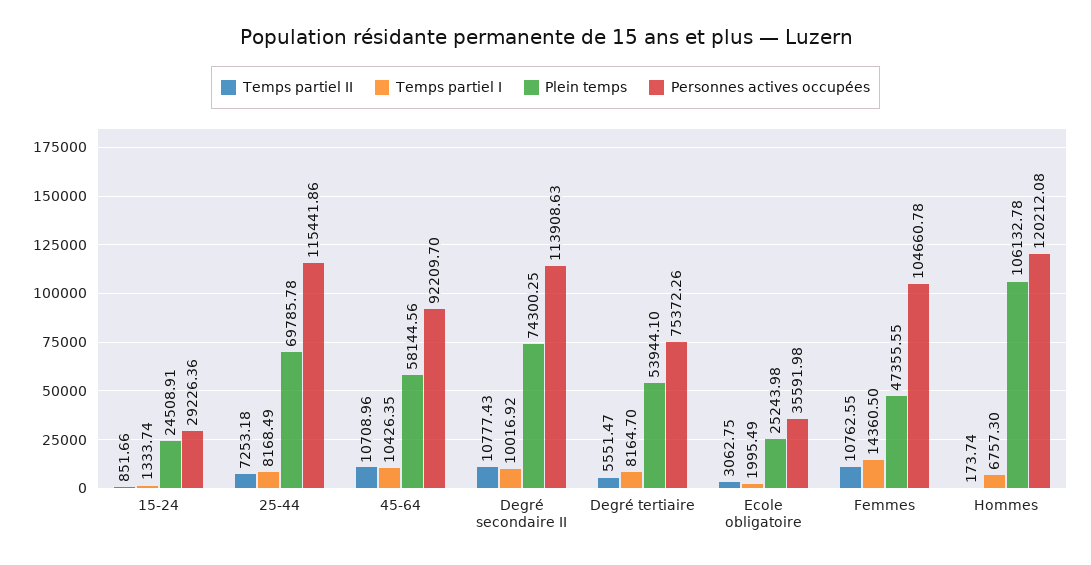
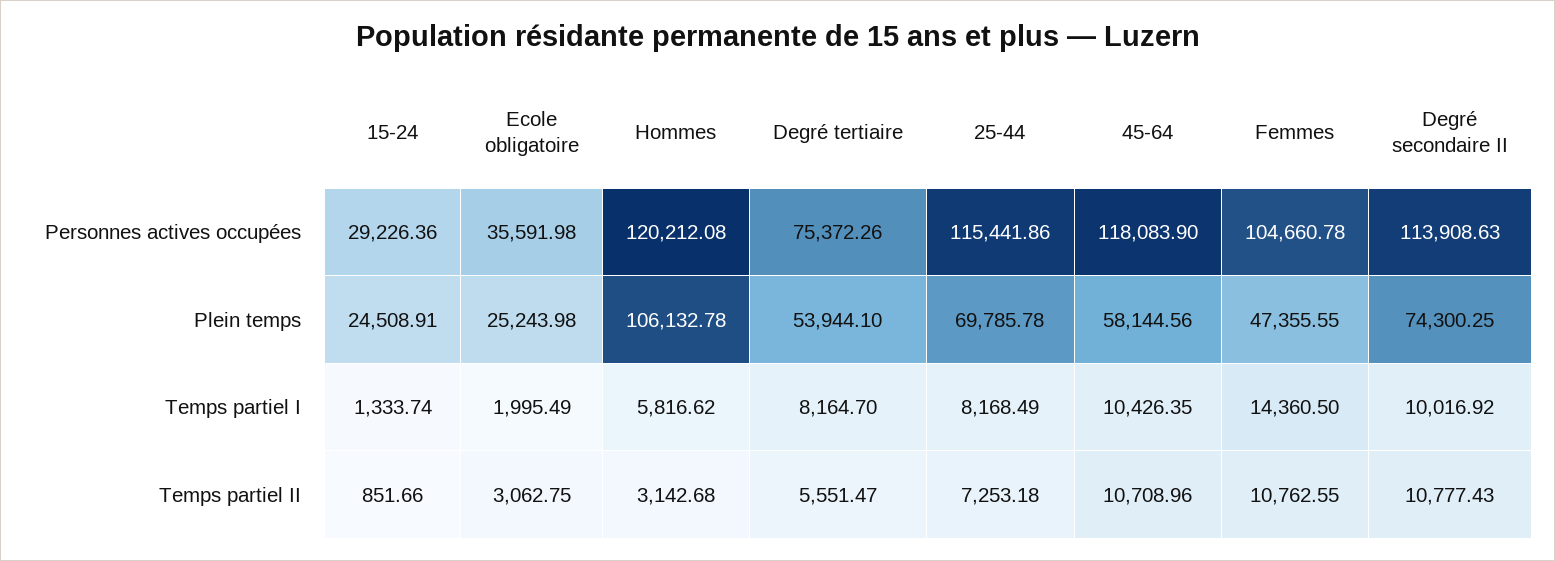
  {
    "Temps partiel II": {
      "15-24": 851.66,
      "25-44": 7253.18,
      "45-64": 10708.96,
      "Degré secondaire II": 10777.43,
      "Degré tertiaire": 5551.47,
      "Ecole obligatoire": 3062.75,
      "Femmes": 10762.55,
-     "Hommes": 173.74
+     "Hommes": 3142.68
    },
    "Temps partiel I": {
      "15-24": 1333.74,
      "25-44": 8168.49,
      "45-64": 10426.35,
      "Degré secondaire II": 10016.92,
      "Degré tertiaire": 8164.7,
      "Ecole obligatoire": 1995.49,
      "Femmes": 14360.5,
-     "Hommes": 6757.3
+     "Hommes": 5816.62
    },
    "Plein temps": {
      "15-24": 24508.91,
      "25-44": 69785.78,
      "45-64": 58144.56,
      "Degré secondaire II": 74300.25,
      "Degré tertiaire": 53944.1,
      "Ecole obligatoire": 25243.98,
      "Femmes": 47355.55,
      "Hommes": 106132.78
    },
    "Personnes actives occupées": {
      "15-24": 29226.36,
      "25-44": 115441.86,
-     "45-64": 92209.7,
+     "45-64": 118083.9,
      "Degré secondaire II": 113908.63,
      "Degré tertiaire": 75372.26,
      "Ecole obligatoire": 35591.98,
      "Femmes": 104660.78,
      "Hommes": 120212.08
    }
  }

